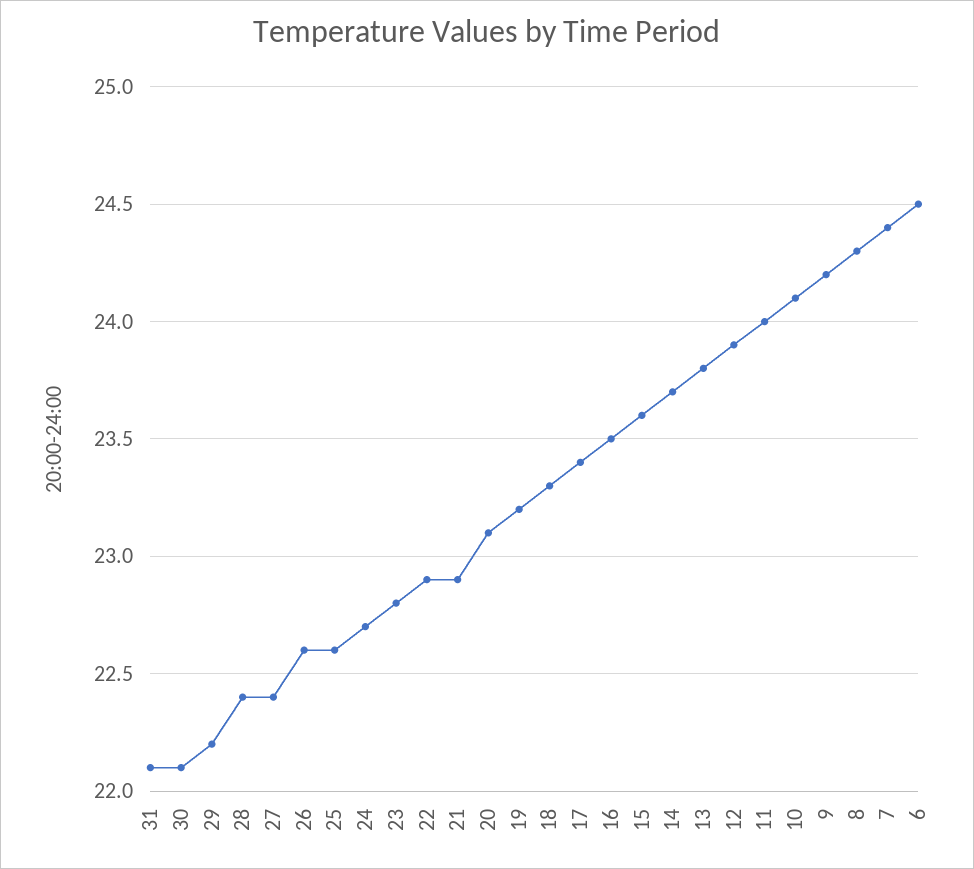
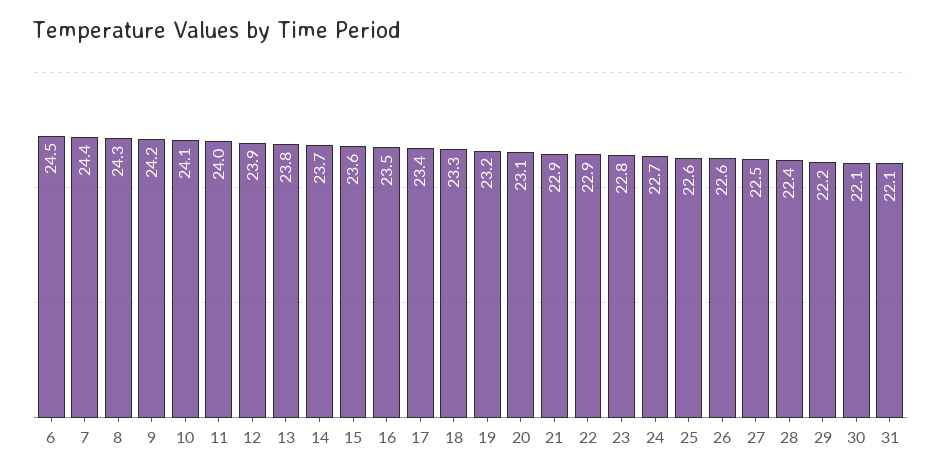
  {
    "31": 22.1,
    "30": 22.1,
    "29": 22.2,
    "28": 22.4,
-   "27": 22.4,
+   "27": 22.5,
    "26": 22.6,
    "25": 22.6,
    "24": 22.7,
    "23": 22.8,
    "22": 22.9,
    "21": 22.9,
    "20": 23.1,
    "19": 23.2,
    "18": 23.3,
    "17": 23.4,
    "16": 23.5,
    "15": 23.6,
    "14": 23.7,
    "13": 23.8,
    "12": 23.9,
    "11": 24,
    "10": 24.1,
    "9": 24.2,
    "8": 24.3,
    "7": 24.4,
    "6": 24.5
  }

